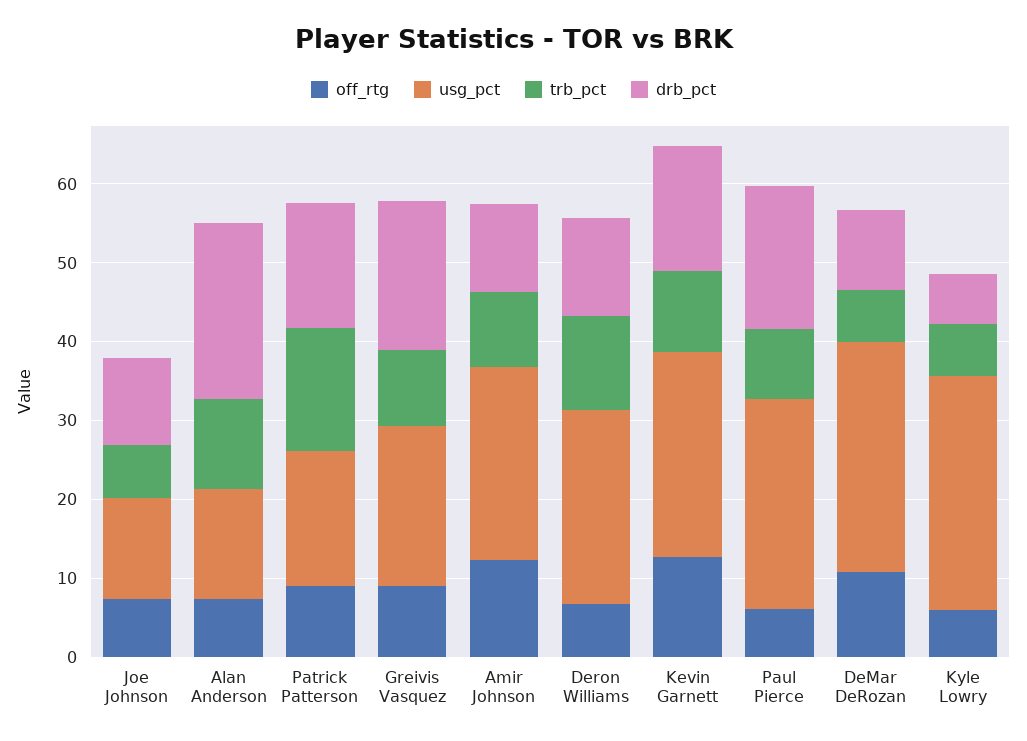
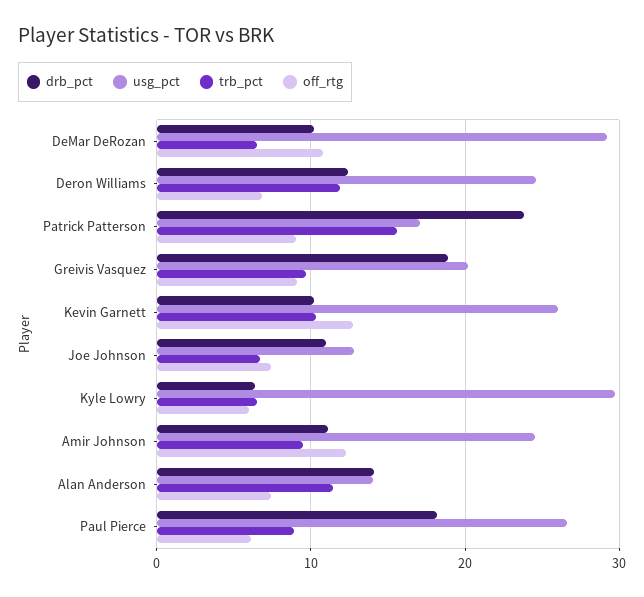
  {
    "off_rtg": {
      "Joe Johnson": 7,
      "Alan Anderson": 7,
      "Patrick Patterson": 9,
      "Greivis Vasquez": 9,
      "Amir Johnson": 12,
      "Deron Williams": 7,
      "Kevin Garnett": 13,
      "Paul Pierce": 6,
      "DeMar DeRozan": 11,
      "Kyle Lowry": 6
    },
    "usg_pct": {
      "Joe Johnson": 13,
      "Alan Anderson": 14,
      "Patrick Patterson": 17,
      "Greivis Vasquez": 20,
      "Amir Johnson": 25,
      "Deron Williams": 25,
      "Kevin Garnett": 26,
      "Paul Pierce": 27,
      "DeMar DeRozan": 29,
      "Kyle Lowry": 30
    },
    "trb_pct": {
      "Joe Johnson": 7,
      "Alan Anderson": 11,
      "Patrick Patterson": 16,
      "Greivis Vasquez": 10,
      "Amir Johnson": 10,
      "Deron Williams": 12,
      "Kevin Garnett": 10,
      "Paul Pierce": 9,
      "DeMar DeRozan": 7,
      "Kyle Lowry": 7
    },
    "drb_pct": {
      "Joe Johnson": 11,
-     "Alan Anderson": 22,
+     "Alan Anderson": 14,
-     "Patrick Patterson": 16,
+     "Patrick Patterson": 24,
      "Greivis Vasquez": 19,
      "Amir Johnson": 11,
      "Deron Williams": 12,
-     "Kevin Garnett": 16,
+     "Kevin Garnett": 10,
      "Paul Pierce": 18,
      "DeMar DeRozan": 10,
      "Kyle Lowry": 6
    }
  }

